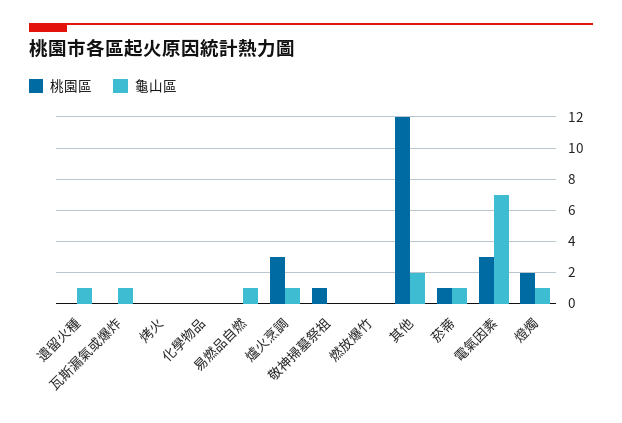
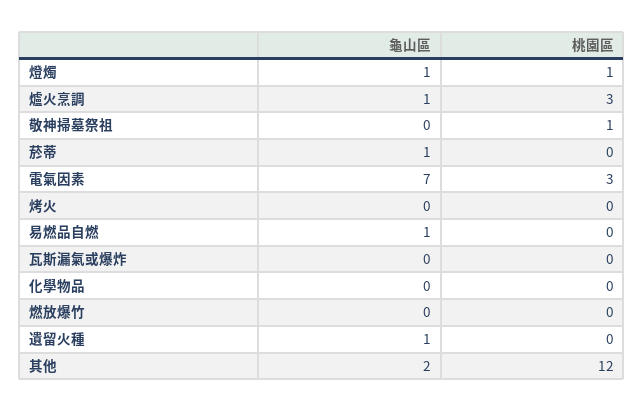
  {
    "桃園區": {
      "遺留火種": 0,
      "瓦斯漏氣或爆炸": 0,
      "烤火": 0,
      "化學物品": 0,
      "易燃品自燃": 0,
      "爐火烹調": 3,
      "敬神掃墓祭祖": 1,
      "燃放爆竹": 0,
      "其他": 12,
-     "菸蒂": 1,
+     "菸蒂": 0,
      "電氣因素": 3,
-     "燈燭": 2
+     "燈燭": 1
    },
    "龜山區": {
      "遺留火種": 1,
-     "瓦斯漏氣或爆炸": 1,
+     "瓦斯漏氣或爆炸": 0,
      "烤火": 0,
      "化學物品": 0,
      "易燃品自燃": 1,
      "爐火烹調": 1,
      "敬神掃墓祭祖": 0,
      "燃放爆竹": 0,
      "其他": 2,
      "菸蒂": 1,
      "電氣因素": 7,
      "燈燭": 1
    }
  }

